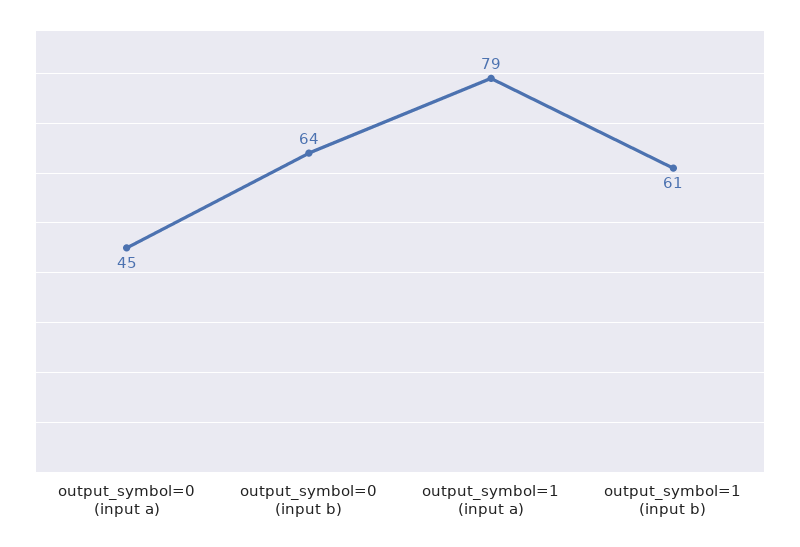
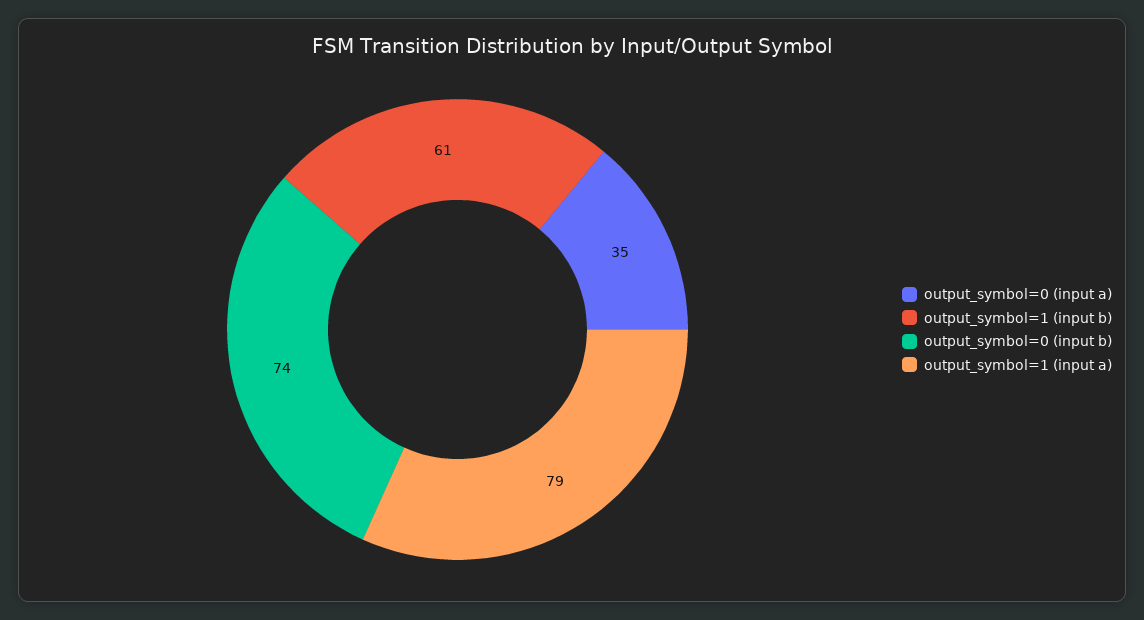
  {
-   "output_symbol=0 (input a)": 45,
+   "output_symbol=0 (input a)": 35,
-   "output_symbol=0 (input b)": 64,
+   "output_symbol=0 (input b)": 74,
    "output_symbol=1 (input a)": 79,
    "output_symbol=1 (input b)": 61
  }

